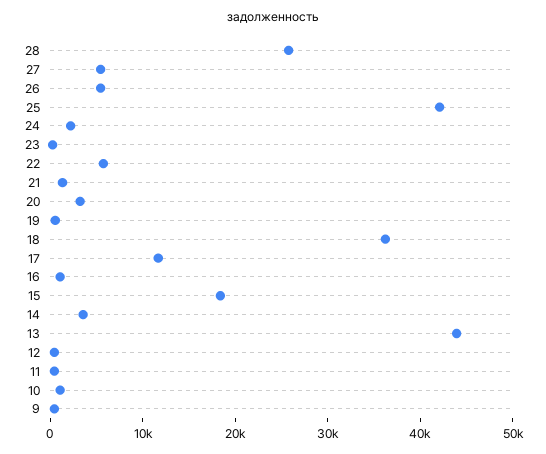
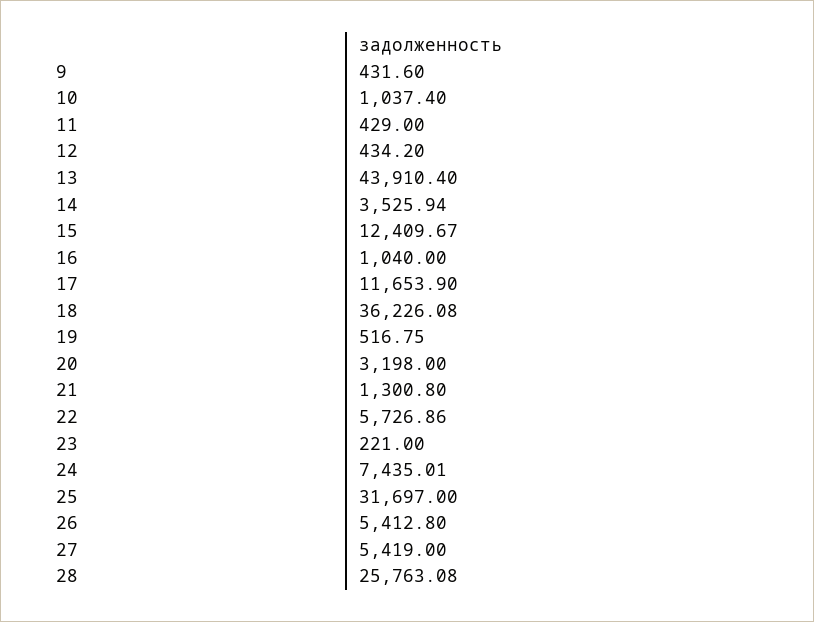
  {
    "28": 25763.08,
    "27": 5419,
    "26": 5412.8,
-   "25": 42000,
+   "25": 31697,
-   "24": 2000,
+   "24": 7435.01,
    "23": 221,
    "22": 5726.86,
    "21": 1300.8,
    "20": 3198,
    "19": 516.75,
    "18": 36226.08,
    "17": 11653.9,
    "16": 1040,
-   "15": 18000,
+   "15": 12409.67,
    "14": 3525.94,
    "13": 43910.4,
    "12": 434.2,
    "11": 429,
    "10": 1037.4,
    "9": 431.6
  }

